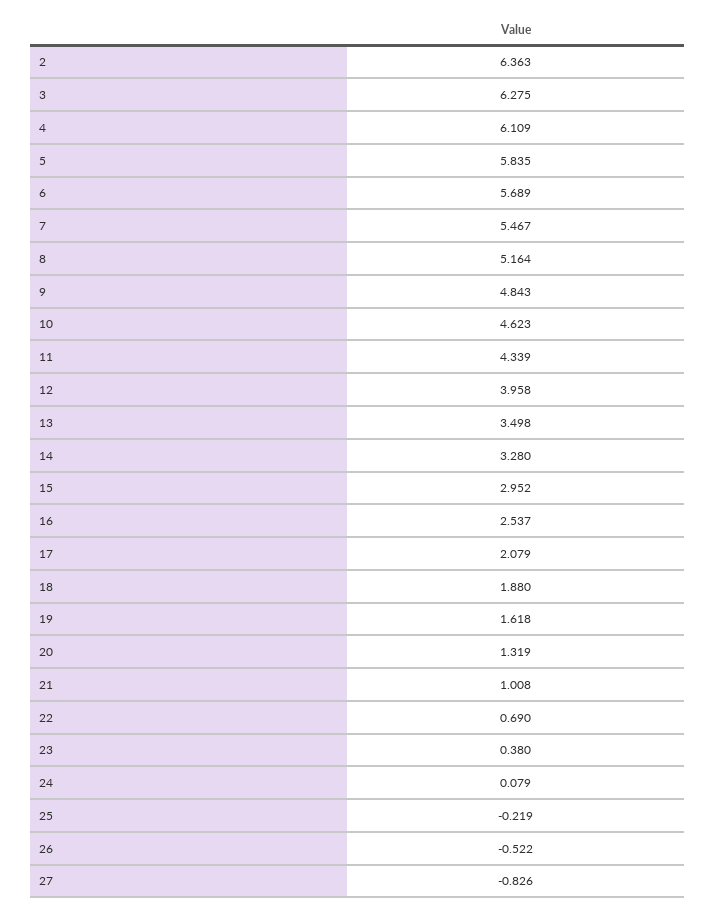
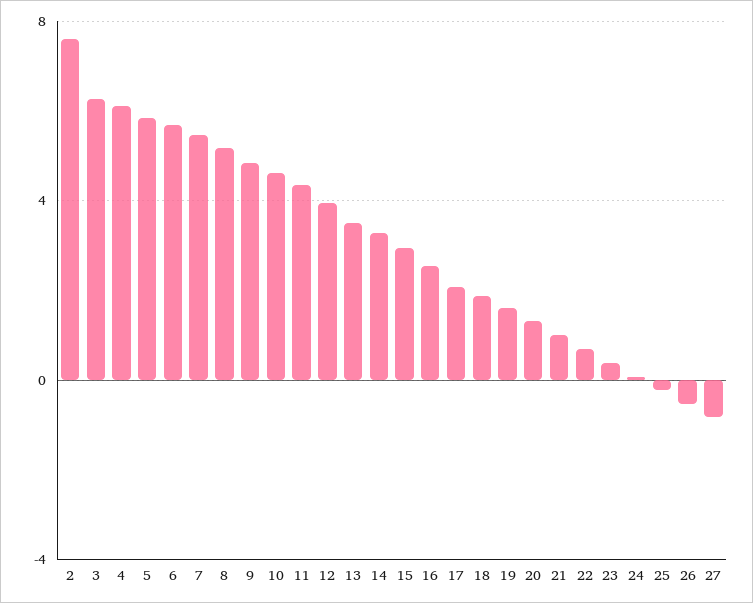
  {
-   "2": 6.363,
+   "2": 7.5,
    "3": 6.275,
    "4": 6.109,
    "5": 5.835,
    "6": 5.689,
    "7": 5.467,
    "8": 5.164,
    "9": 4.843,
    "10": 4.623,
    "11": 4.339,
    "12": 3.958,
    "13": 3.498,
    "14": 3.28,
    "15": 2.952,
    "16": 2.537,
    "17": 2.079,
    "18": 1.88,
    "19": 1.618,
    "20": 1.319,
    "21": 1.008,
    "22": 0.69,
    "23": 0.38,
    "24": 0.079,
    "25": -0.219,
    "26": -0.522,
    "27": -0.826
  }

